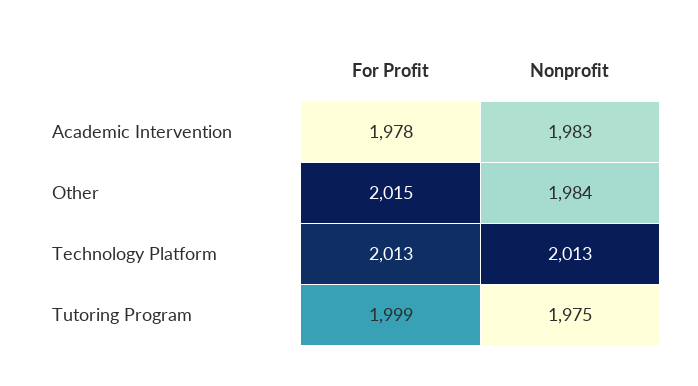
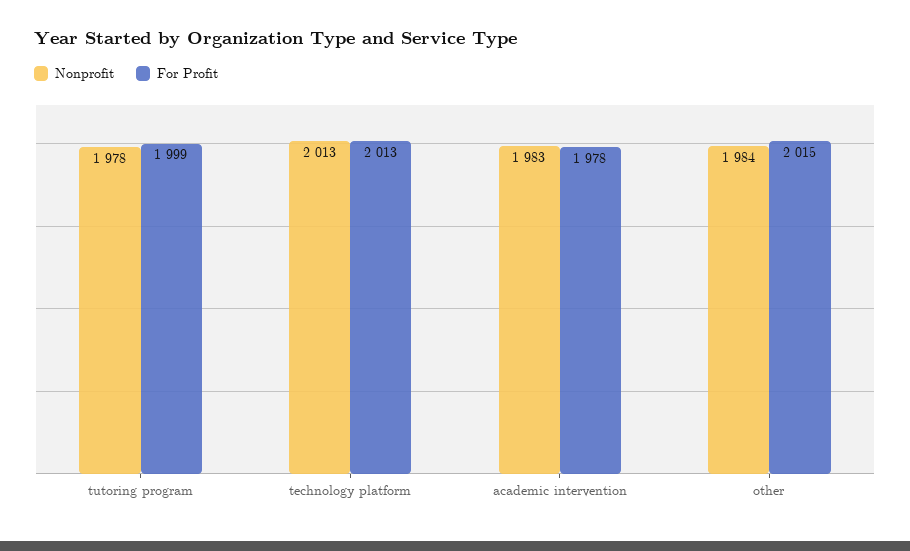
  {
    "For Profit": {
      "Academic Intervention": 1978,
      "Other": 2015,
      "Technology Platform": 2013,
      "Tutoring Program": 1999
    },
    "Nonprofit": {
      "Academic Intervention": 1983,
      "Other": 1984,
      "Technology Platform": 2013,
-     "Tutoring Program": 1975
+     "Tutoring Program": 1978
    }
  }

